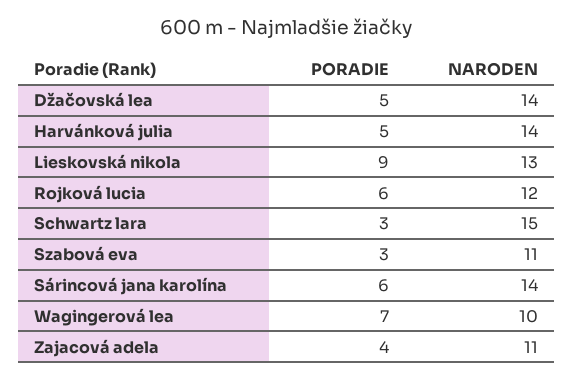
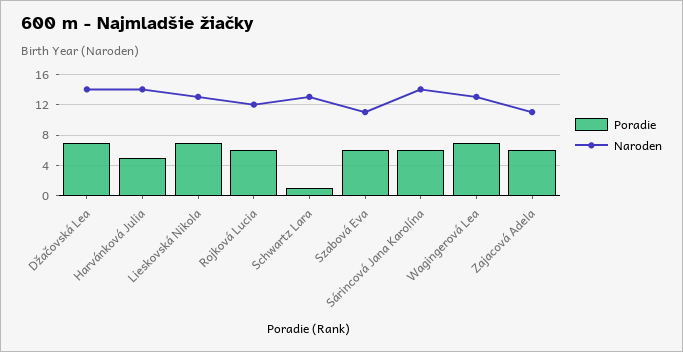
  {
    "PORADIE": {
-     "Džačovská lea": 5,
+     "Džačovská lea": 7,
      "Harvánková julia": 5,
-     "Lieskovská nikola": 9,
+     "Lieskovská nikola": 7,
      "Rojková lucia": 6,
-     "Schwartz lara": 3,
+     "Schwartz lara": 1,
-     "Szabová eva": 3,
+     "Szabová eva": 6,
      "Sárincová jana karolína": 6,
      "Wagingerová lea": 7,
-     "Zajacová adela": 4
+     "Zajacová adela": 6
    },
    "NARODEN": {
      "Džačovská lea": 14,
      "Harvánková julia": 14,
      "Lieskovská nikola": 13,
      "Rojková lucia": 12,
-     "Schwartz lara": 15,
+     "Schwartz lara": 13,
      "Szabová eva": 11,
      "Sárincová jana karolína": 14,
-     "Wagingerová lea": 10,
+     "Wagingerová lea": 13,
      "Zajacová adela": 11
    }
  }

